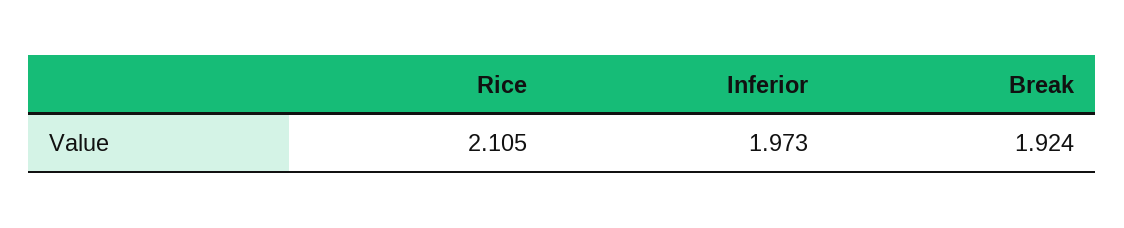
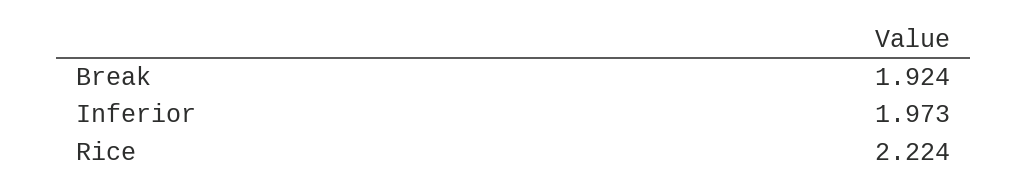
  {
-   "Rice": 2.105,
+   "Rice": 2.224,
    "Inferior": 1.973,
    "Break": 1.924
  }

